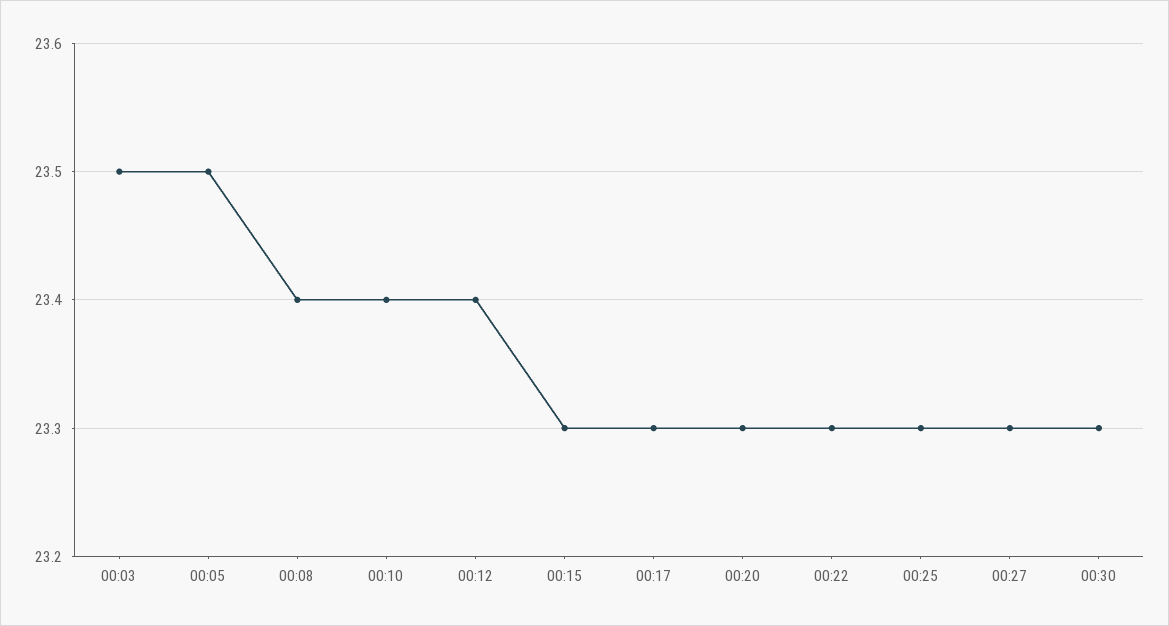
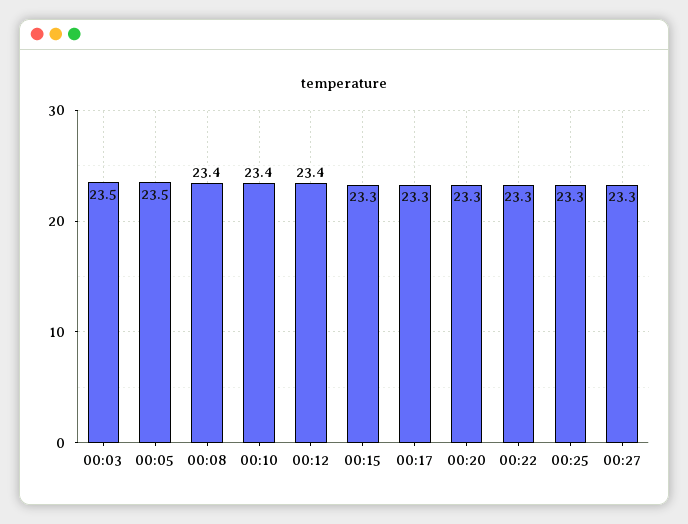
  {
    "00:03": 23.5,
    "00:05": 23.5,
    "00:08": 23.4,
    "00:10": 23.4,
    "00:12": 23.4,
    "00:15": 23.3,
    "00:17": 23.3,
    "00:20": 23.3,
    "00:22": 23.3,
    "00:25": 23.3,
-   "00:27": 23.3,
+   "00:27": 23.3
-   "00:30": 23.3
  }

